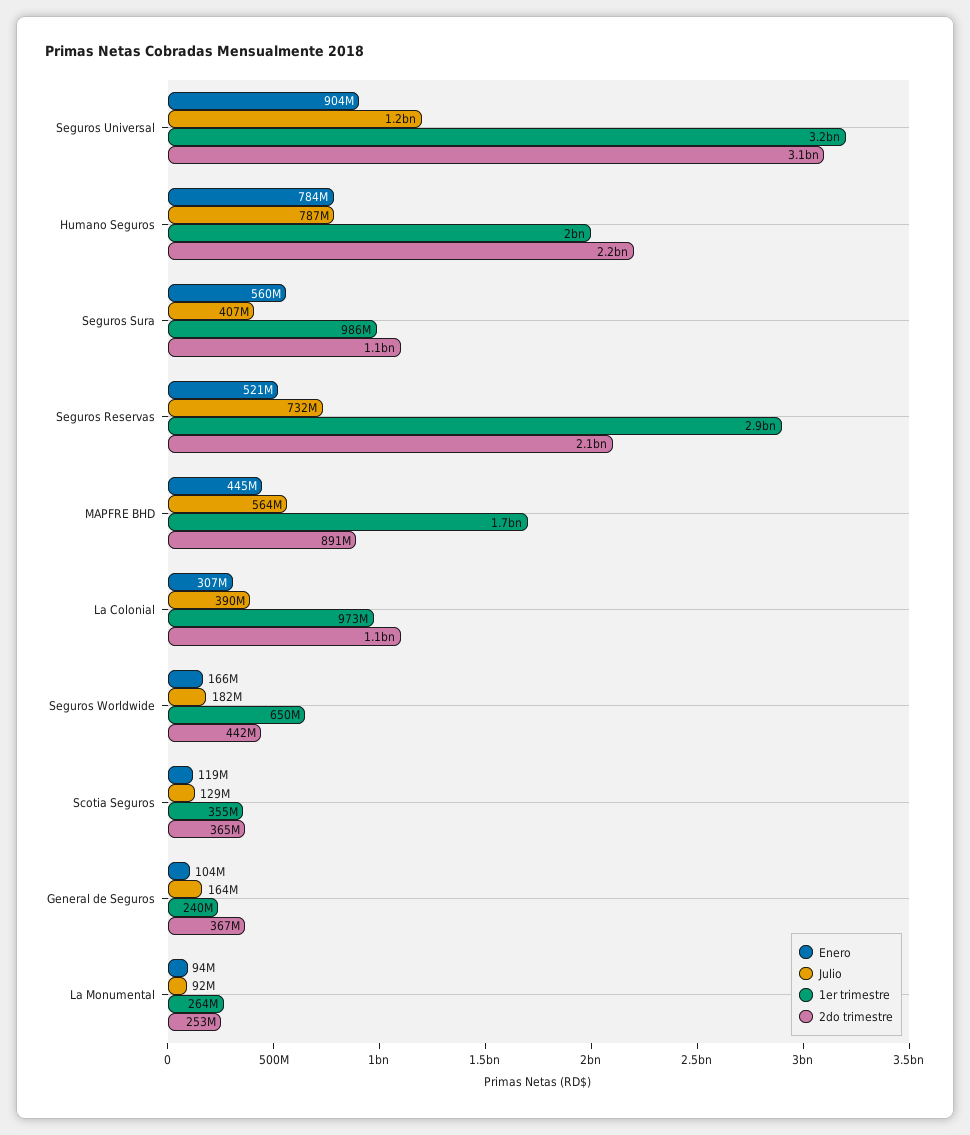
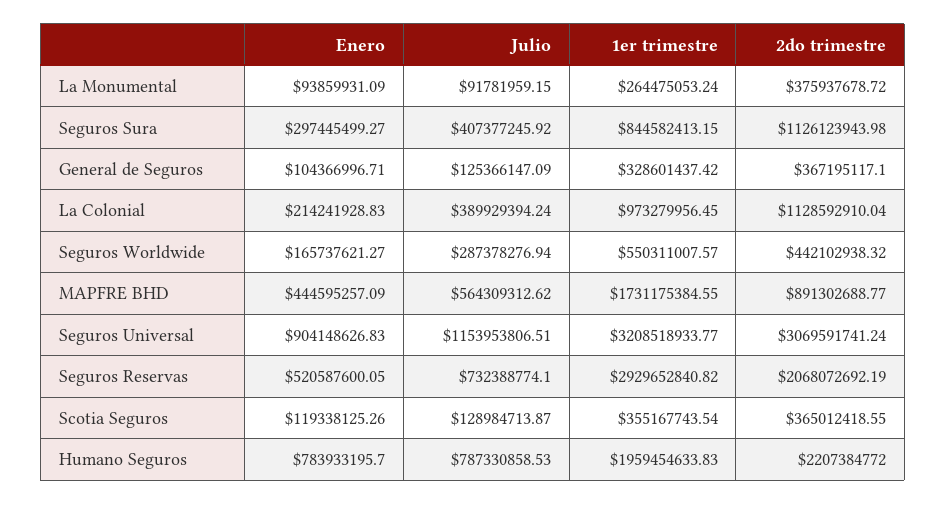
  {
    "Enero": {
      "Seguros Universal": 904148626.83,
      "Humano Seguros": 783933195.7,
-     "Seguros Sura": 560000000,
+     "Seguros Sura": 297445499.27,
      "Seguros Reservas": 520587600.05,
      "MAPFRE BHD": 444595257.09,
-     "La Colonial": 307000000,
+     "La Colonial": 214241928.83,
      "Seguros Worldwide": 165737621.27,
      "Scotia Seguros": 119338125.26,
      "General de Seguros": 104366996.71,
      "La Monumental": 93859931.09
    },
    "Julio": {
      "Seguros Universal": 1153953806.51,
      "Humano Seguros": 787330858.53,
      "Seguros Sura": 407377245.92,
      "Seguros Reservas": 732388774.1,
      "MAPFRE BHD": 564309312.62,
      "La Colonial": 389929394.24,
-     "Seguros Worldwide": 182000000,
+     "Seguros Worldwide": 287378276.94,
      "Scotia Seguros": 128984713.87,
-     "General de Seguros": 164000000,
+     "General de Seguros": 125366147.09,
      "La Monumental": 91781959.15
    },
    "1er trimestre": {
      "Seguros Universal": 3208518933.77,
      "Humano Seguros": 1959454633.83,
-     "Seguros Sura": 986000000,
+     "Seguros Sura": 844582413.15,
      "Seguros Reservas": 2929652840.82,
      "MAPFRE BHD": 1731175384.55,
      "La Colonial": 973279956.45,
-     "Seguros Worldwide": 650000000,
+     "Seguros Worldwide": 550311007.57,
      "Scotia Seguros": 355167743.54,
-     "General de Seguros": 240000000,
+     "General de Seguros": 328601437.42,
      "La Monumental": 264475053.24
    },
    "2do trimestre": {
      "Seguros Universal": 3069591741.24,
      "Humano Seguros": 2207384772,
      "Seguros Sura": 1126123943.98,
      "Seguros Reservas": 2068072692.19,
      "MAPFRE BHD": 891302688.77,
      "La Colonial": 1128592910.04,
      "Seguros Worldwide": 442102938.32,
      "Scotia Seguros": 365012418.55,
      "General de Seguros": 367195117.1,
-     "La Monumental": 253000000
+     "La Monumental": 375937678.72
    }
  }

